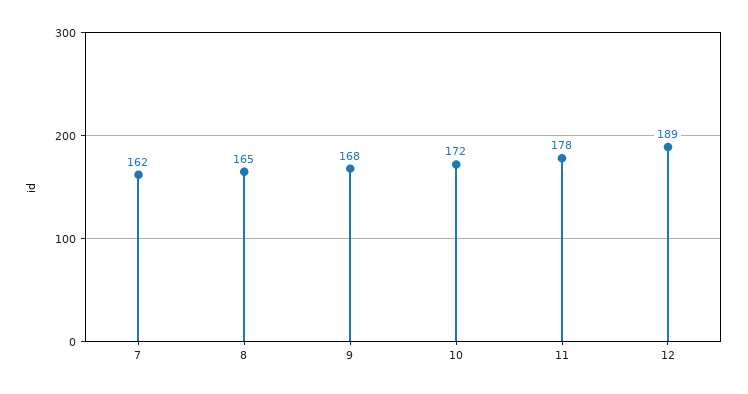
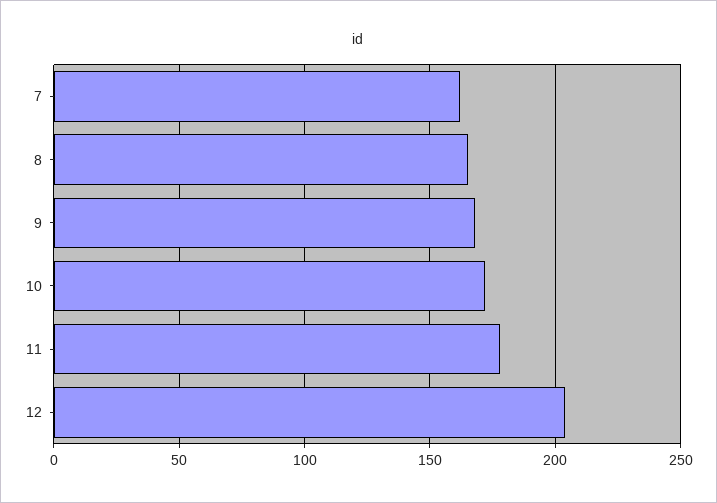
  {
    "7": 162,
    "8": 165,
    "9": 168,
    "10": 172,
    "11": 178,
-   "12": 189
+   "12": 205
  }

